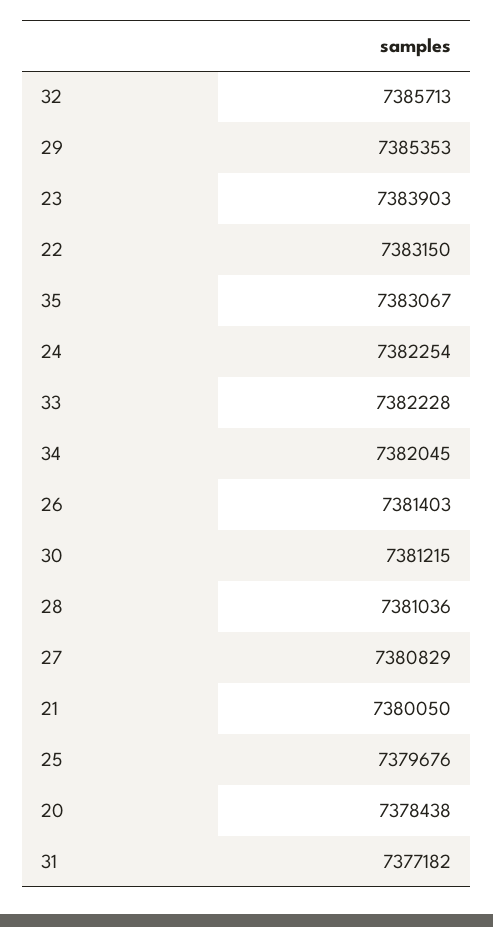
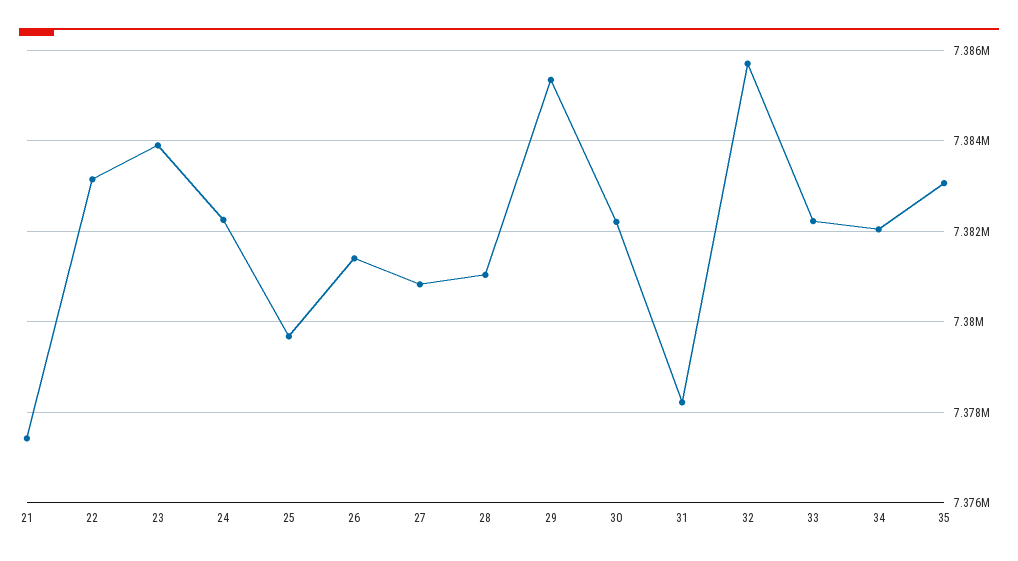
  {
    "32": 7385713,
    "29": 7385353,
    "23": 7383903,
    "22": 7383150,
    "35": 7383067,
    "24": 7382254,
    "33": 7382228,
    "34": 7382045,
    "26": 7381403,
-   "30": 7381215,
+   "30": 7382200,
    "28": 7381036,
    "27": 7380829,
-   "21": 7380050,
+   "21": 7377400,
    "25": 7379676,
-   "20": 7378438,
-   "31": 7377182
+   "31": 7378200
  }

